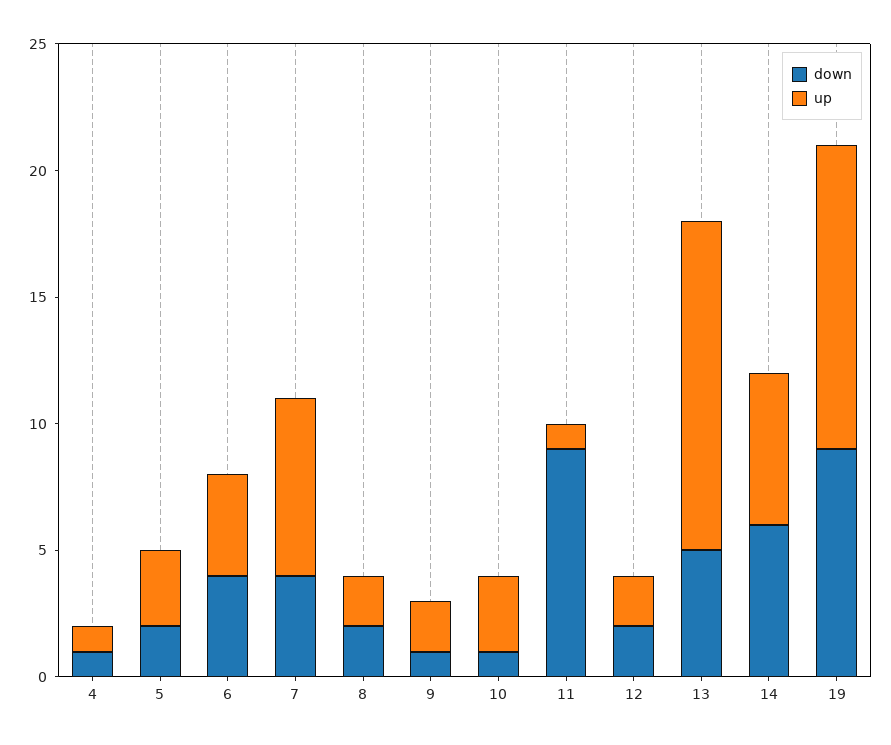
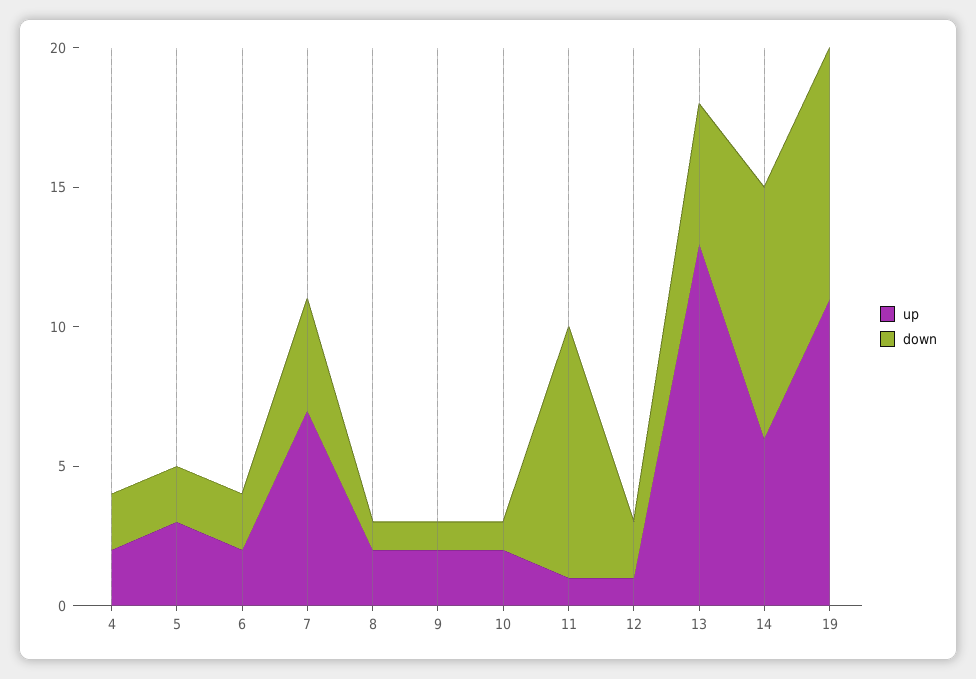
  {
    "down": {
-     "4": 1,
+     "4": 2,
      "5": 2,
-     "6": 4,
+     "6": 2,
      "7": 4,
-     "8": 2,
+     "8": 1,
      "9": 1,
      "10": 1,
      "11": 9,
      "12": 2,
      "13": 5,
-     "14": 6,
+     "14": 9,
      "19": 9
    },
    "up": {
-     "4": 1,
+     "4": 2,
      "5": 3,
-     "6": 4,
+     "6": 2,
      "7": 7,
      "8": 2,
      "9": 2,
-     "10": 3,
+     "10": 2,
      "11": 1,
-     "12": 2,
+     "12": 1,
      "13": 13,
      "14": 6,
-     "19": 12
+     "19": 11
    }
  }

